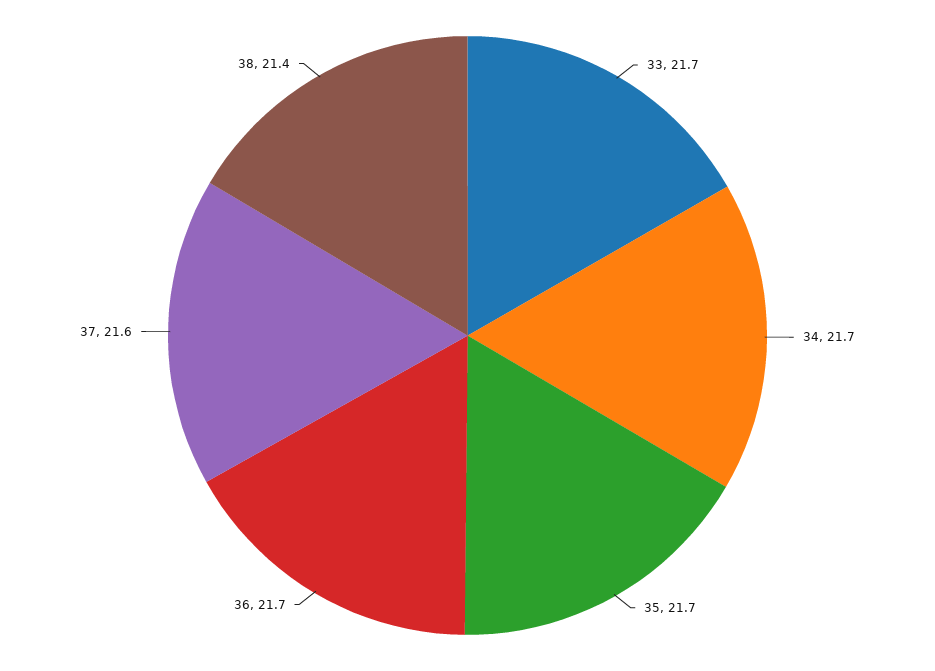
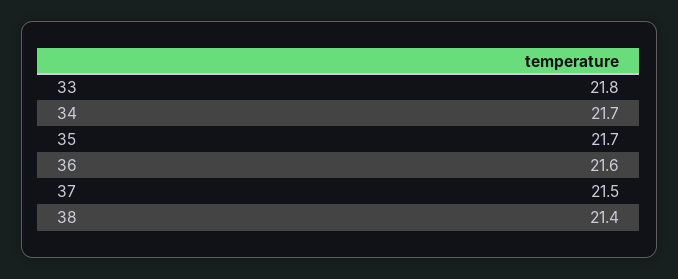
  {
-   "33": 21.7,
+   "33": 21.8,
    "34": 21.7,
    "35": 21.7,
-   "36": 21.7,
+   "36": 21.6,
-   "37": 21.6,
+   "37": 21.5,
    "38": 21.4
  }

